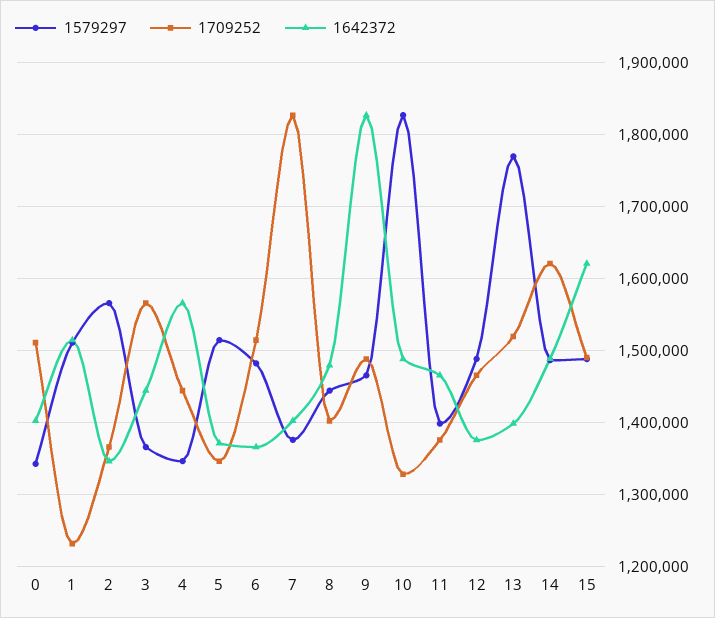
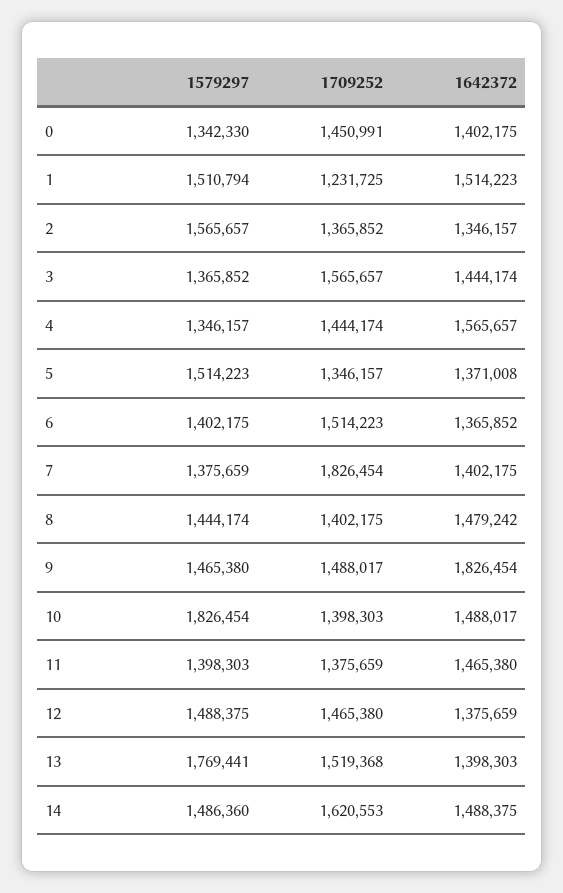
  {
    "1579297": {
      "0": 1342330,
      "1": 1510794,
      "2": 1565657,
      "3": 1365852,
      "4": 1346157,
      "5": 1514223,
-     "6": 1480000,
+     "6": 1402175,
      "7": 1375659,
      "8": 1444174,
      "9": 1465380,
      "10": 1826454,
      "11": 1398303,
      "12": 1488375,
      "13": 1769441,
-     "14": 1486360,
+     "14": 1486360
-     "15": 1490000
    },
    "1709252": {
-     "0": 1510000,
+     "0": 1450991,
      "1": 1231725,
      "2": 1365852,
      "3": 1565657,
      "4": 1444174,
      "5": 1346157,
      "6": 1514223,
      "7": 1826454,
      "8": 1402175,
      "9": 1488017,
-     "10": 1330000,
+     "10": 1398303,
      "11": 1375659,
      "12": 1465380,
      "13": 1519368,
-     "14": 1620553,
+     "14": 1620553
-     "15": 1490000
    },
    "1642372": {
      "0": 1402175,
      "1": 1514223,
      "2": 1346157,
      "3": 1444174,
      "4": 1565657,
      "5": 1371008,
      "6": 1365852,
      "7": 1402175,
      "8": 1479242,
      "9": 1826454,
      "10": 1488017,
      "11": 1465380,
      "12": 1375659,
      "13": 1398303,
-     "14": 1488375,
+     "14": 1488375
-     "15": 1620000
    }
  }

